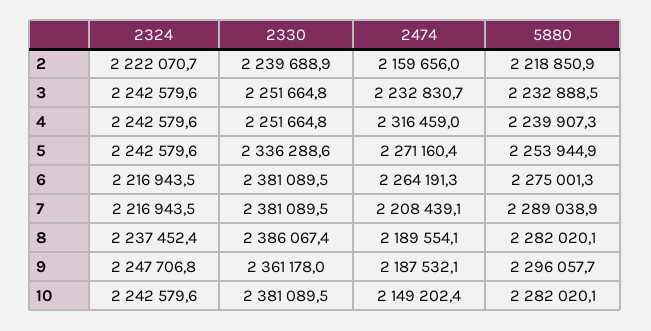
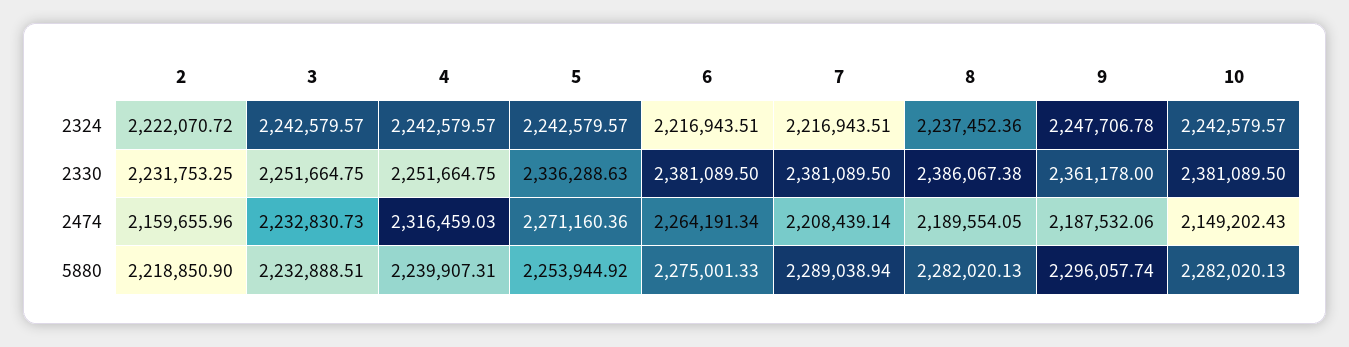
  {
    "2324": {
      "2": 2222070.72,
      "3": 2242579.57,
      "4": 2242579.57,
      "5": 2242579.57,
      "6": 2216943.51,
      "7": 2216943.51,
      "8": 2237452.36,
      "9": 2247706.78,
      "10": 2242579.57
    },
    "2330": {
-     "2": 2239688.9,
+     "2": 2231753.25,
      "3": 2251664.75,
      "4": 2251664.75,
      "5": 2336288.63,
      "6": 2381089.5,
      "7": 2381089.5,
      "8": 2386067.38,
      "9": 2361178,
      "10": 2381089.5
    },
    "2474": {
      "2": 2159655.96,
      "3": 2232830.73,
      "4": 2316459.03,
      "5": 2271160.36,
      "6": 2264191.34,
      "7": 2208439.14,
      "8": 2189554.05,
      "9": 2187532.06,
      "10": 2149202.43
    },
    "5880": {
      "2": 2218850.9,
      "3": 2232888.51,
      "4": 2239907.31,
      "5": 2253944.92,
      "6": 2275001.33,
      "7": 2289038.94,
      "8": 2282020.13,
      "9": 2296057.74,
      "10": 2282020.13
    }
  }

